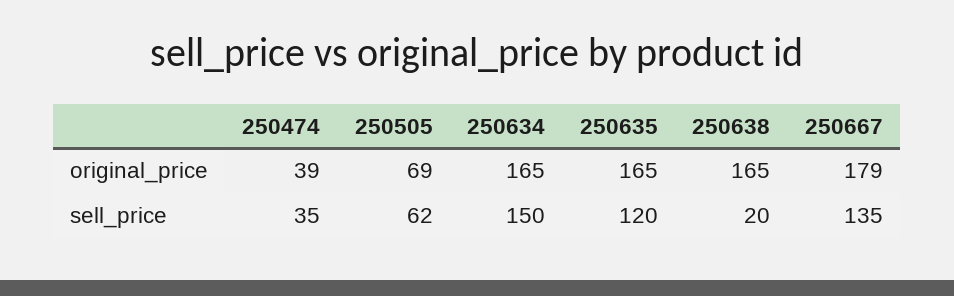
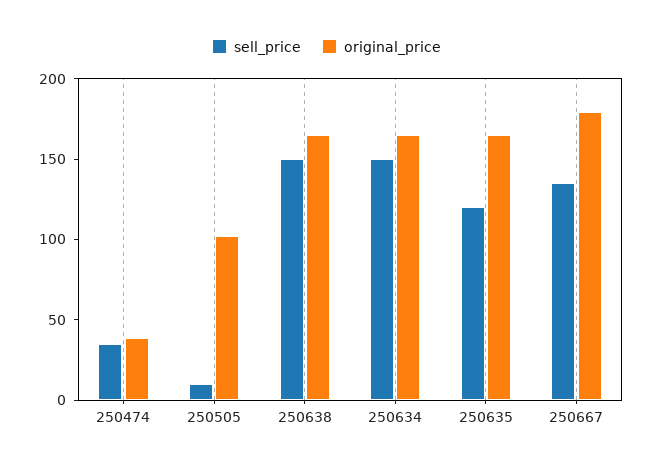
  {
    "original_price": {
      "250474": 39,
-     "250505": 69,
+     "250505": 100,
      "250634": 165,
      "250635": 165,
      "250638": 165,
      "250667": 179
    },
    "sell_price": {
      "250474": 35,
-     "250505": 62,
+     "250505": 10,
      "250634": 150,
      "250635": 120,
-     "250638": 20,
+     "250638": 150,
      "250667": 135
    }
  }

